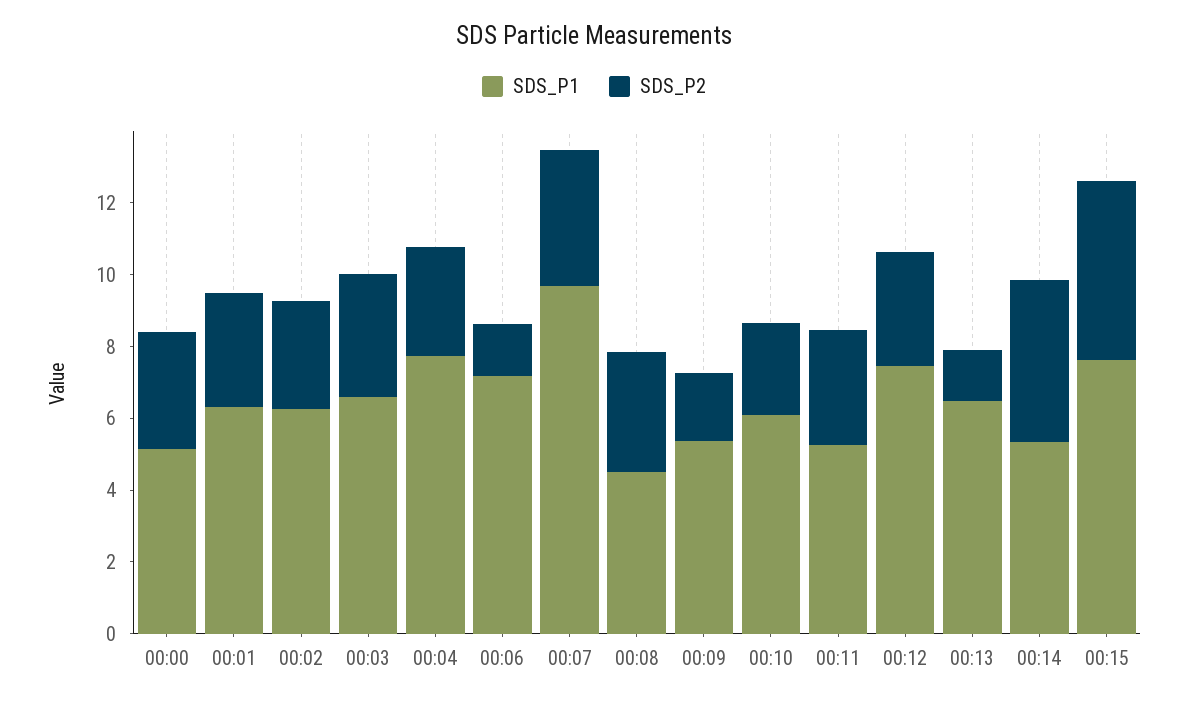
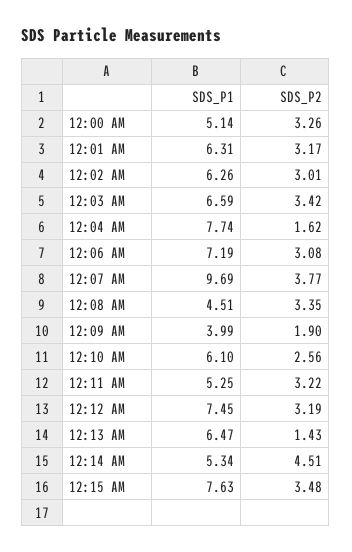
  {
    "SDS_P1": {
      "00:00": 5.14,
      "00:01": 6.31,
      "00:02": 6.26,
      "00:03": 6.59,
      "00:04": 7.74,
      "00:06": 7.19,
      "00:07": 9.69,
      "00:08": 4.51,
-     "00:09": 5.5,
+     "00:09": 3.99,
      "00:10": 6.1,
      "00:11": 5.25,
      "00:12": 7.45,
      "00:13": 6.47,
      "00:14": 5.34,
      "00:15": 7.63
    },
    "SDS_P2": {
      "00:00": 3.26,
      "00:01": 3.17,
      "00:02": 3.01,
      "00:03": 3.42,
-     "00:04": 3,
+     "00:04": 1.62,
-     "00:06": 1.5,
+     "00:06": 3.08,
      "00:07": 3.77,
      "00:08": 3.35,
      "00:09": 1.9,
      "00:10": 2.56,
      "00:11": 3.22,
      "00:12": 3.19,
      "00:13": 1.43,
      "00:14": 4.51,
-     "00:15": 5
+     "00:15": 3.48
    }
  }

